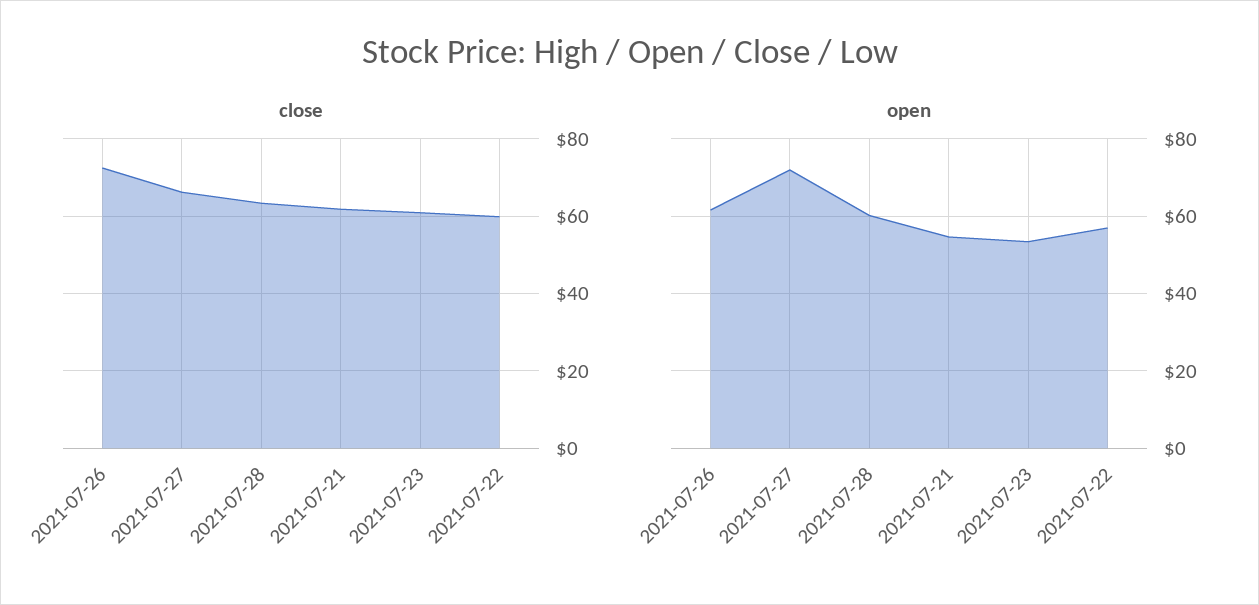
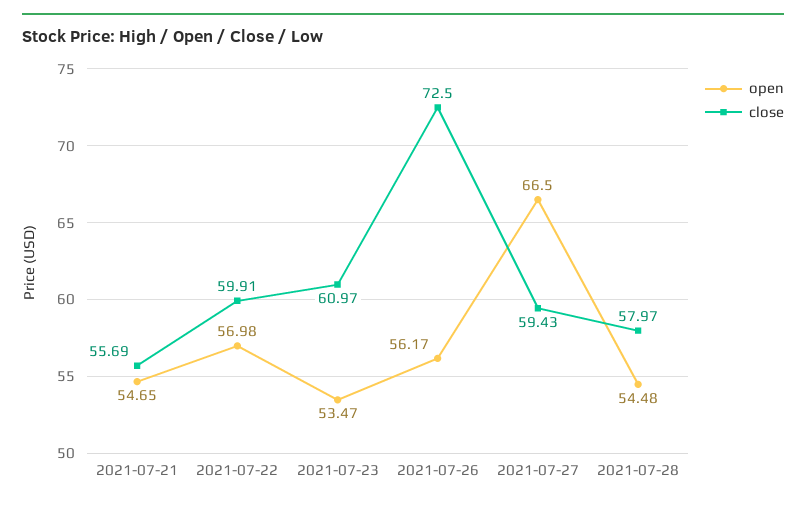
  {
    "close": {
      "2021-07-26": 72.5,
-     "2021-07-27": 66,
+     "2021-07-27": 59.43,
-     "2021-07-28": 64,
+     "2021-07-28": 57.97,
-     "2021-07-21": 62,
+     "2021-07-21": 55.69,
      "2021-07-23": 60.97,
      "2021-07-22": 59.91
    },
    "open": {
-     "2021-07-26": 62,
+     "2021-07-26": 56.17,
-     "2021-07-27": 72,
+     "2021-07-27": 66.5,
-     "2021-07-28": 60,
+     "2021-07-28": 54.48,
      "2021-07-21": 54.65,
      "2021-07-23": 53.47,
      "2021-07-22": 56.98
    }
  }

